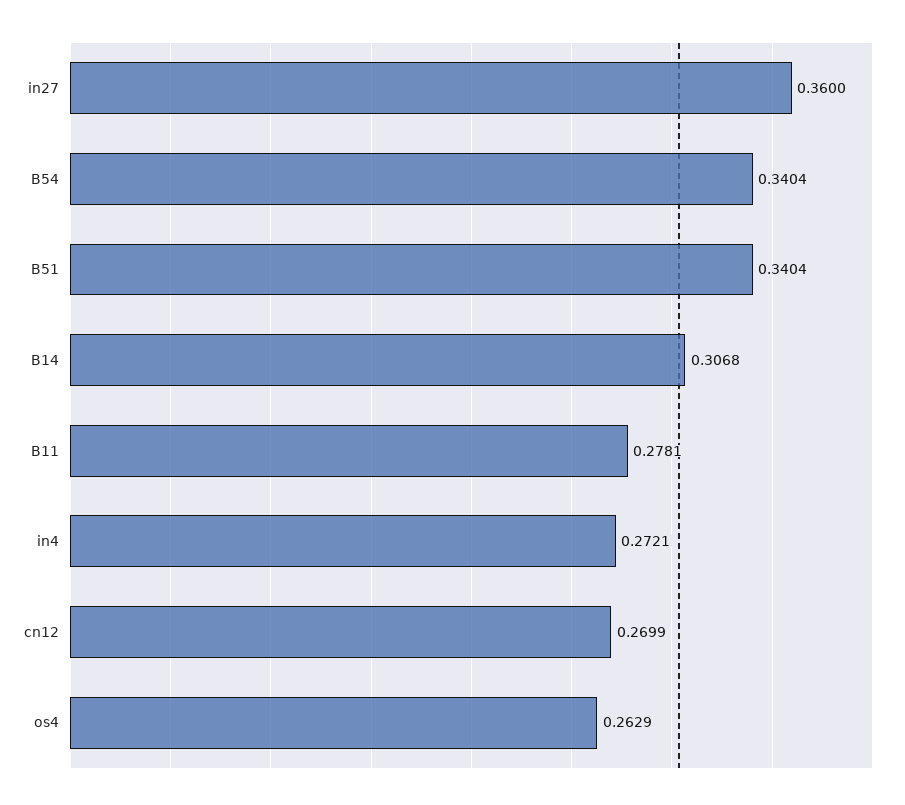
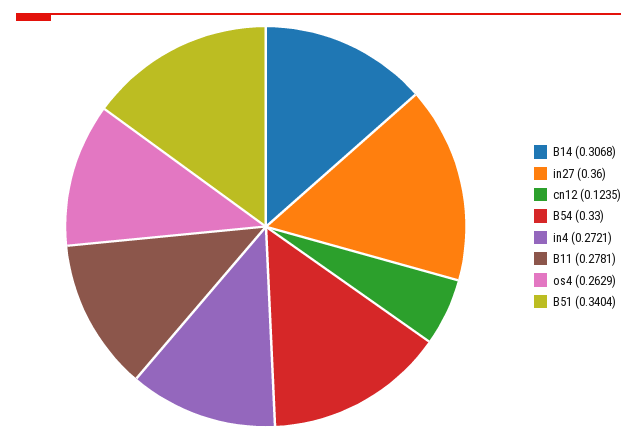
  {
    "in27": 0.36,
-   "B54": 0.3404,
+   "B54": 0.33,
    "B51": 0.3404,
    "B14": 0.3068,
    "B11": 0.2781,
    "in4": 0.2721,
-   "cn12": 0.2699,
+   "cn12": 0.1235,
    "os4": 0.2629
  }

